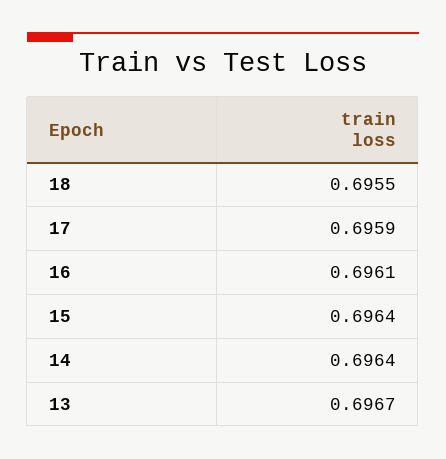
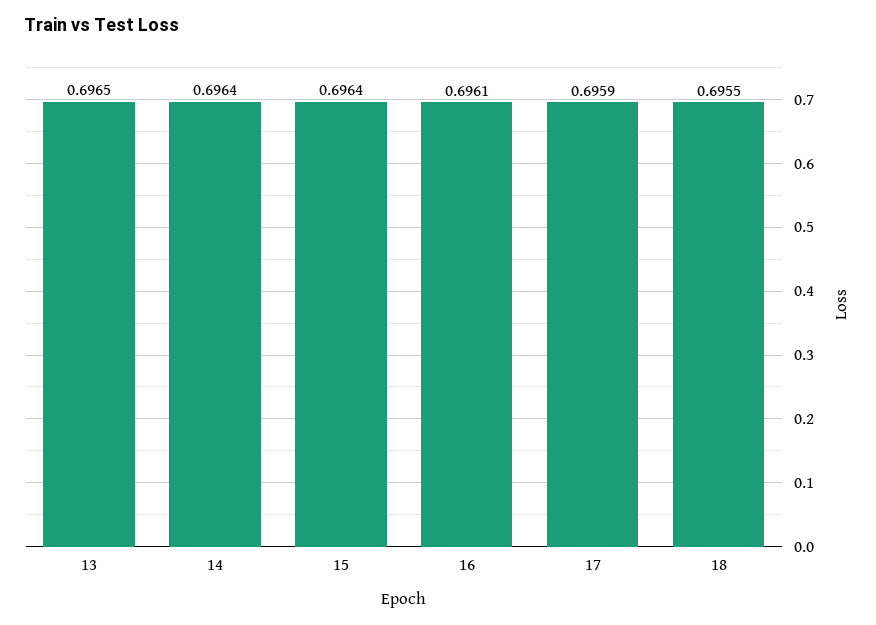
  {
    "18": 0.6955,
    "17": 0.6959,
    "16": 0.6961,
    "15": 0.6964,
    "14": 0.6964,
-   "13": 0.6967
+   "13": 0.6965
  }

